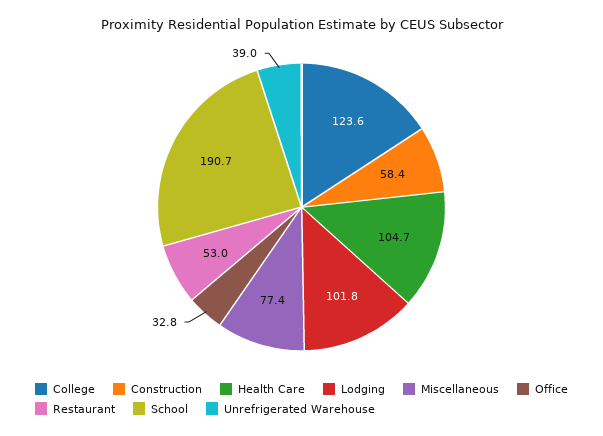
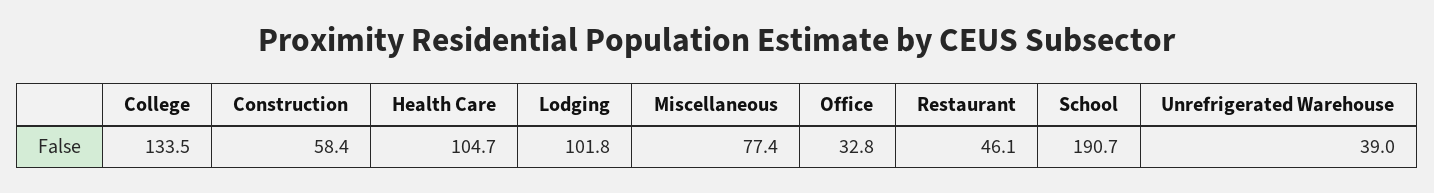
  {
-   "College": 123.6,
+   "College": 133.5,
    "Construction": 58.4,
    "Health Care": 104.7,
    "Lodging": 101.8,
    "Miscellaneous": 77.4,
    "Office": 32.8,
-   "Restaurant": 53,
+   "Restaurant": 46.1,
    "School": 190.7,
    "Unrefrigerated Warehouse": 39
  }

